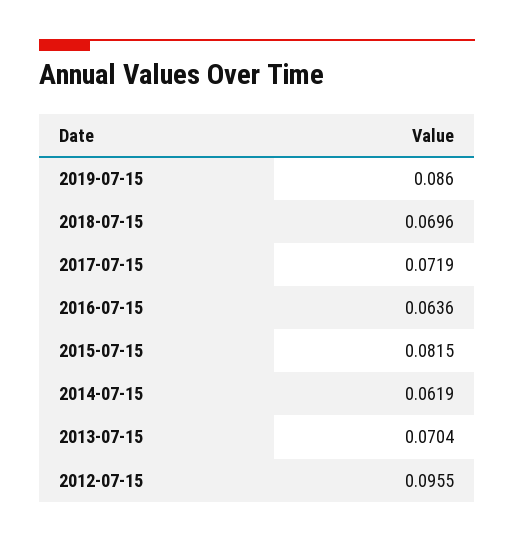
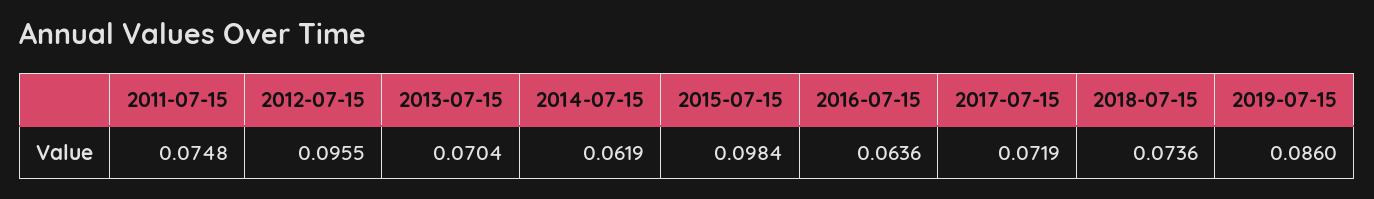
  {
    "2019-07-15": 0.086,
-   "2018-07-15": 0.0696,
+   "2018-07-15": 0.0736,
    "2017-07-15": 0.0719,
    "2016-07-15": 0.0636,
-   "2015-07-15": 0.0815,
+   "2015-07-15": 0.0984,
    "2014-07-15": 0.0619,
    "2013-07-15": 0.0704,
-   "2012-07-15": 0.0955
+   "2012-07-15": 0.0955,
+   "2011-07-15": 0.0748
  }

